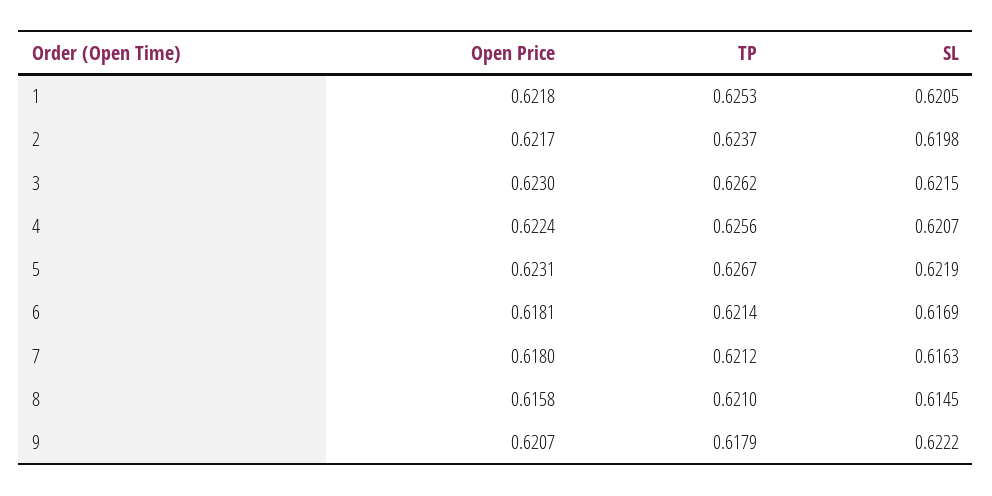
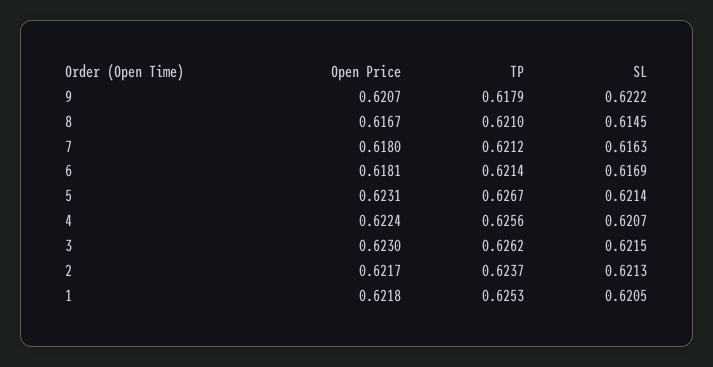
  {
    "Open Price": {
      "1": 0.6218,
      "2": 0.6217,
      "3": 0.623,
      "4": 0.6224,
      "5": 0.6231,
      "6": 0.6181,
      "7": 0.618,
-     "8": 0.6158,
+     "8": 0.6167,
      "9": 0.6207
    },
    "TP": {
      "1": 0.6253,
      "2": 0.6237,
      "3": 0.6262,
      "4": 0.6256,
      "5": 0.6267,
      "6": 0.6214,
      "7": 0.6212,
      "8": 0.621,
      "9": 0.6179
    },
    "SL": {
      "1": 0.6205,
-     "2": 0.6198,
+     "2": 0.6213,
      "3": 0.6215,
      "4": 0.6207,
-     "5": 0.6219,
+     "5": 0.6214,
      "6": 0.6169,
      "7": 0.6163,
      "8": 0.6145,
      "9": 0.6222
    }
  }

